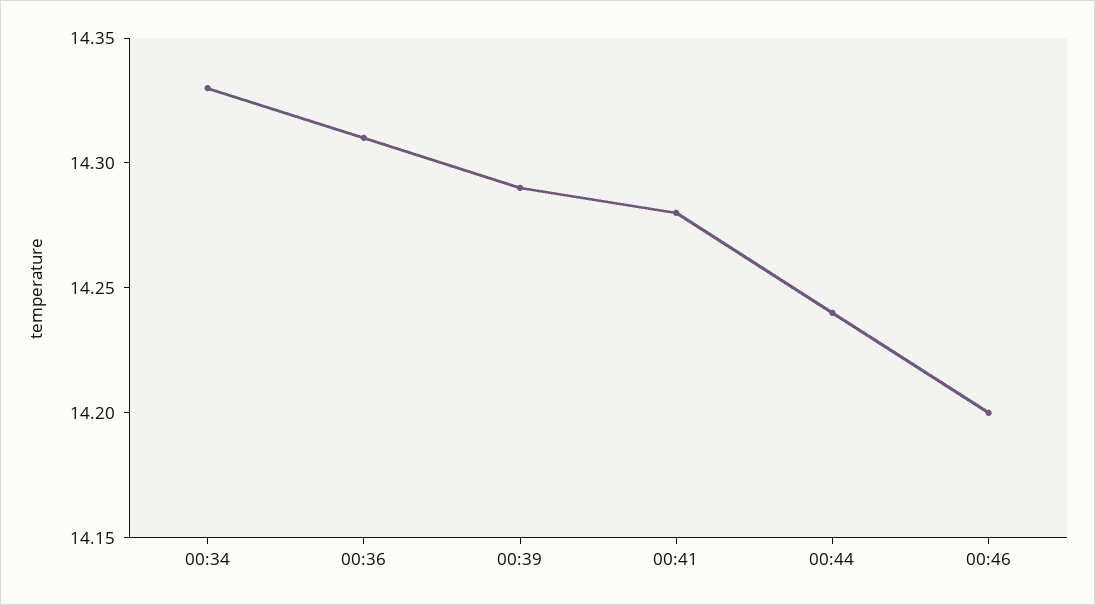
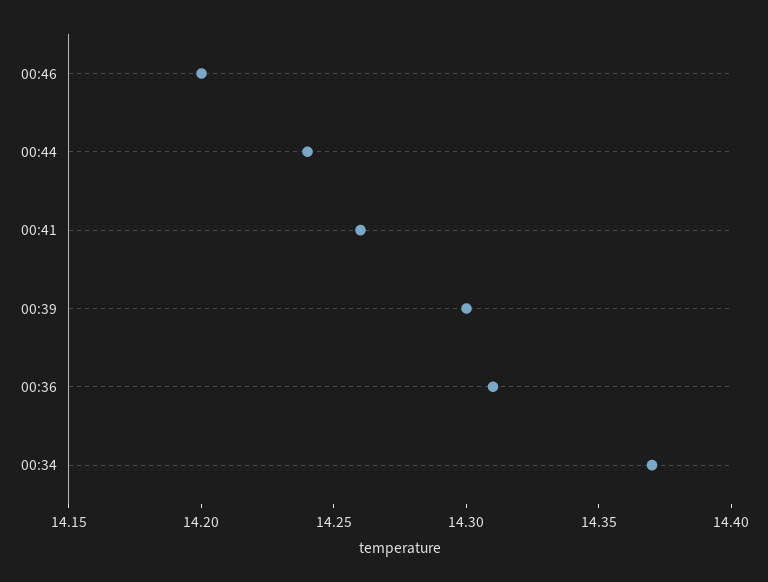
  {
-   "00:34": 14.33,
+   "00:34": 14.37,
    "00:36": 14.31,
-   "00:39": 14.29,
+   "00:39": 14.3,
-   "00:41": 14.28,
+   "00:41": 14.26,
    "00:44": 14.24,
    "00:46": 14.2
  }

